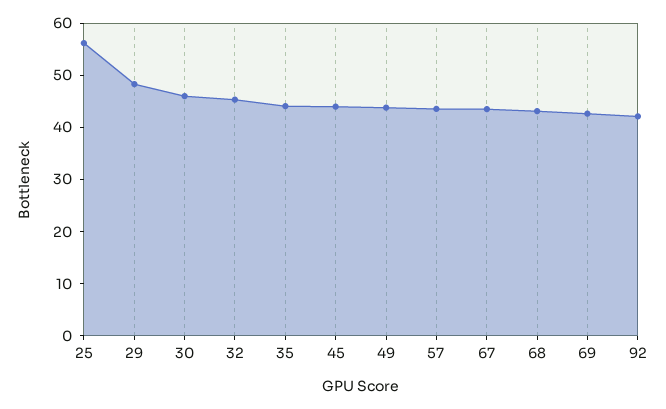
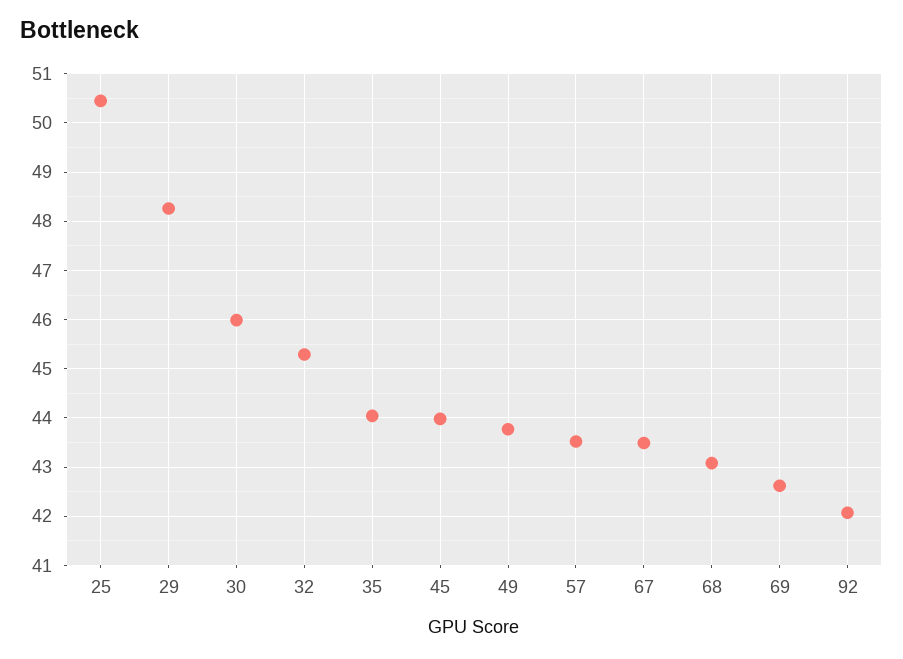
  {
-   "25": 56,
+   "25": 50.4,
    "29": 48.2,
    "30": 46,
    "32": 45.2,
    "35": 44,
    "45": 44,
    "49": 43.8,
    "57": 43.6,
    "67": 43.4,
    "68": 43,
    "69": 42.6,
    "92": 42
  }

